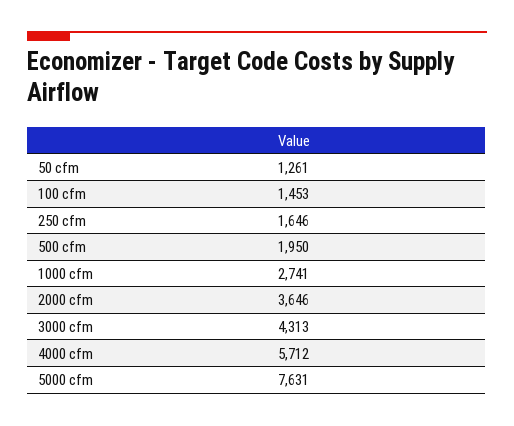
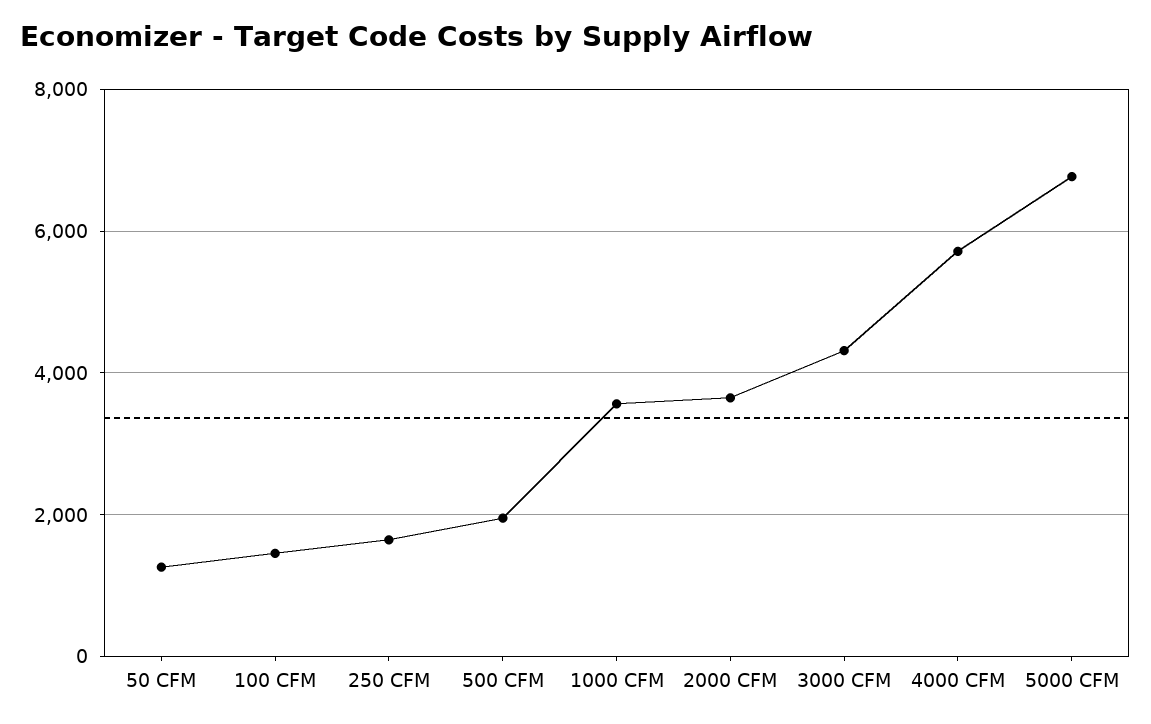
  {
    "50 cfm": 1261,
    "100 cfm": 1453,
    "250 cfm": 1646,
    "500 cfm": 1950,
-   "1000 cfm": 2741,
+   "1000 cfm": 3600,
    "2000 cfm": 3646,
    "3000 cfm": 4313,
    "4000 cfm": 5712,
-   "5000 cfm": 7631
+   "5000 cfm": 6800
  }

